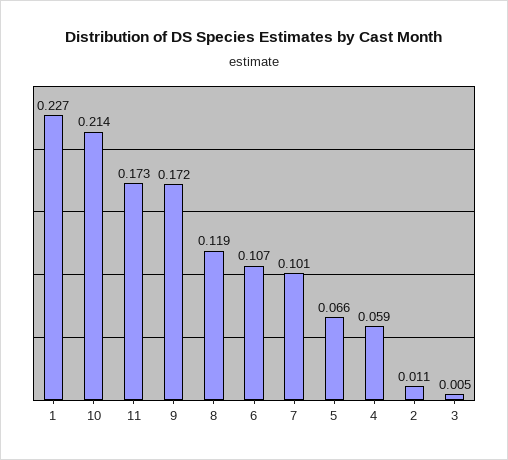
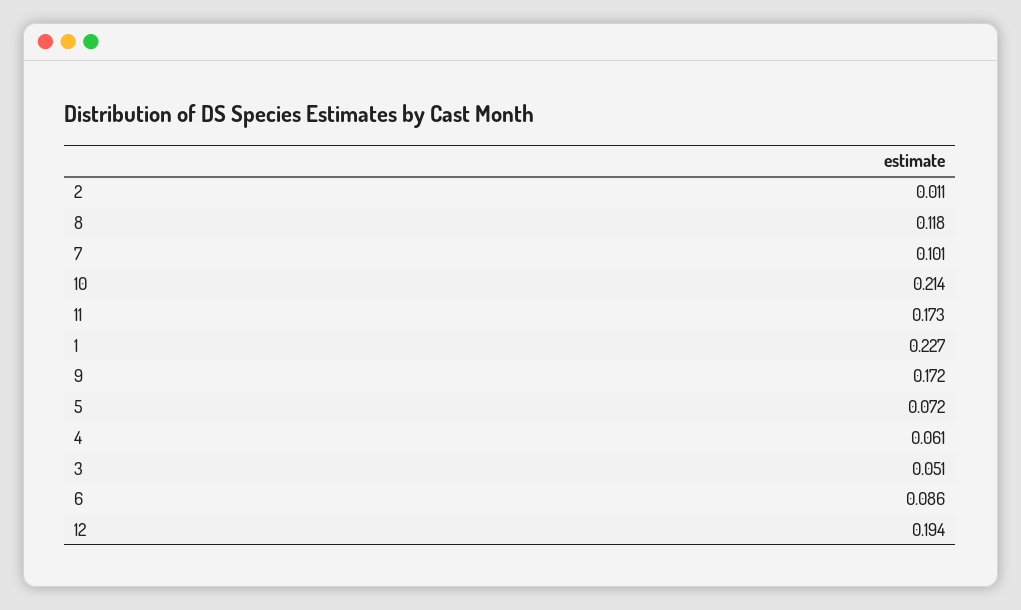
  {
    "1": 0.227,
    "10": 0.214,
    "11": 0.173,
    "9": 0.172,
-   "8": 0.119,
+   "8": 0.118,
-   "6": 0.107,
+   "6": 0.086,
    "7": 0.101,
-   "5": 0.066,
+   "5": 0.072,
-   "4": 0.059,
+   "4": 0.061,
    "2": 0.011,
-   "3": 0.005
+   "3": 0.051,
+   "12": 0.194
  }

